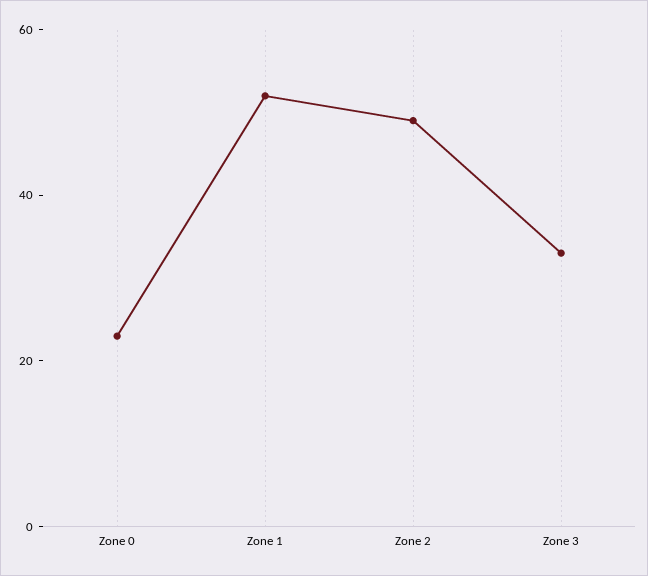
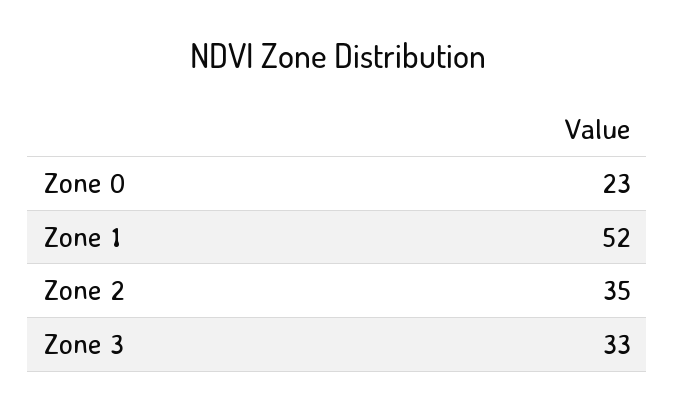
  {
    "Zone 0": 23,
    "Zone 1": 52,
-   "Zone 2": 50,
+   "Zone 2": 35,
    "Zone 3": 33
  }

